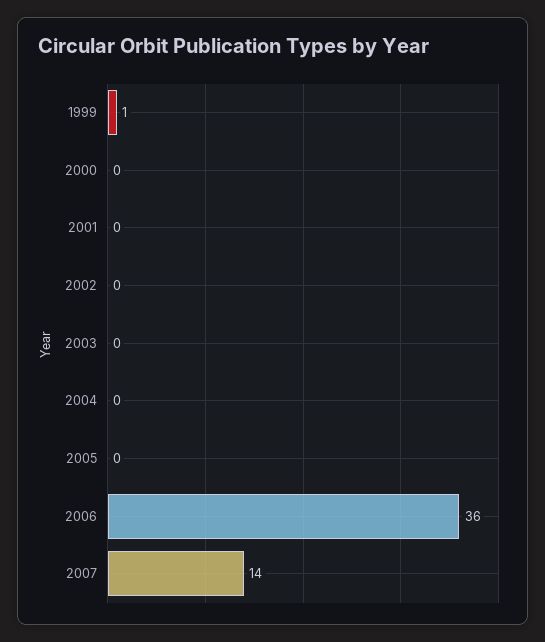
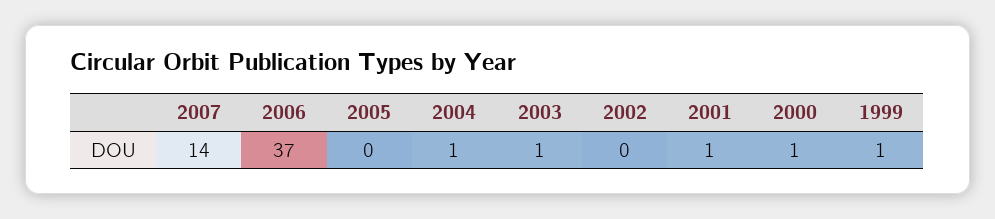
  {
    "1999": 1,
-   "2000": 0,
+   "2000": 1,
-   "2001": 0,
+   "2001": 1,
    "2002": 0,
-   "2003": 0,
+   "2003": 1,
-   "2004": 0,
+   "2004": 1,
    "2005": 0,
-   "2006": 36,
+   "2006": 37,
    "2007": 14
  }

